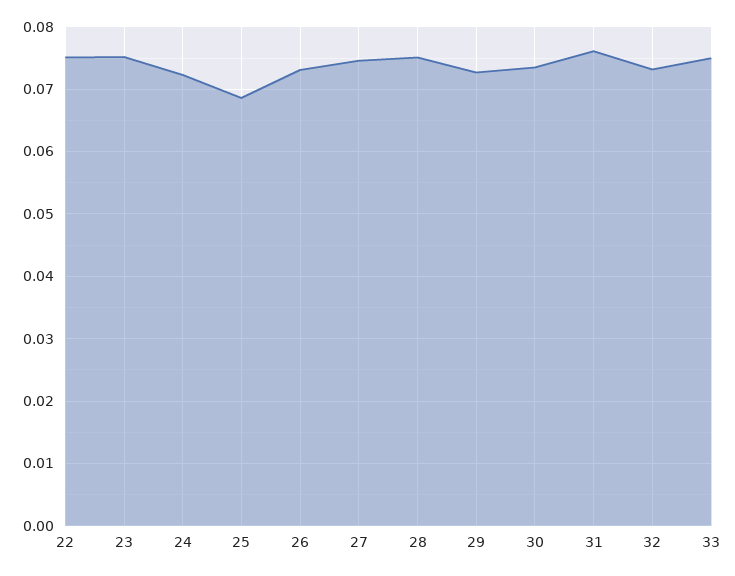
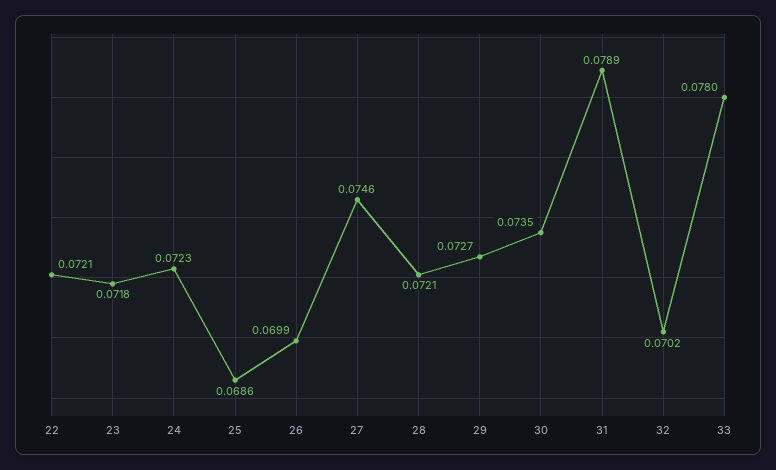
  {
-   "22": 0.075,
+   "22": 0.0721,
-   "23": 0.075,
+   "23": 0.0718,
    "24": 0.0723,
    "25": 0.0686,
-   "26": 0.073,
+   "26": 0.0699,
    "27": 0.0746,
-   "28": 0.075,
+   "28": 0.0721,
    "29": 0.0727,
    "30": 0.0735,
-   "31": 0.076,
+   "31": 0.0789,
-   "32": 0.073,
+   "32": 0.0702,
-   "33": 0.075
+   "33": 0.078
  }

